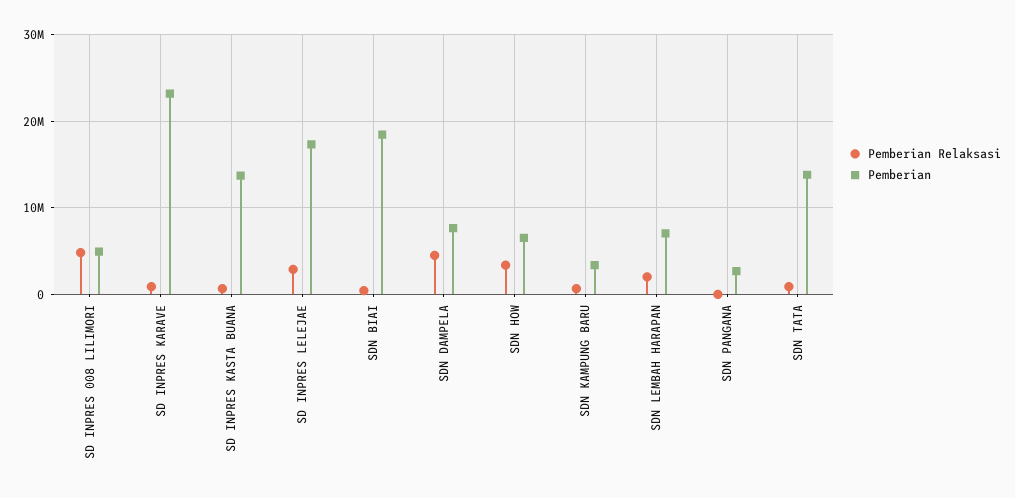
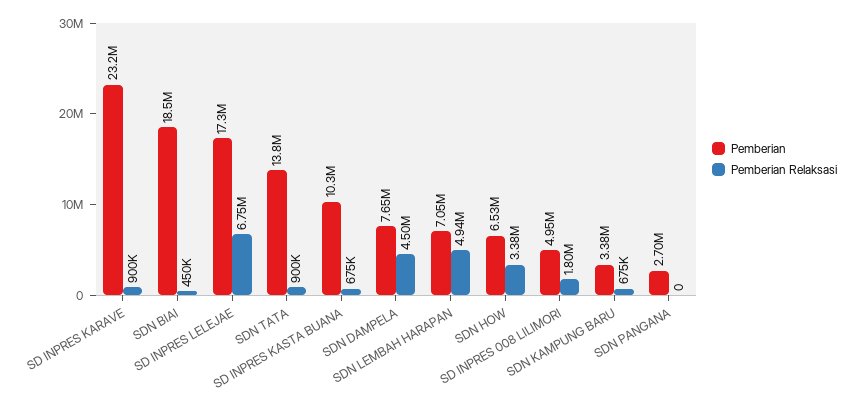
  {
    "Pemberian Relaksasi": {
-     "SD INPRES 008 LILIMORI": 5000000,
+     "SD INPRES 008 LILIMORI": 1800000,
      "SD INPRES KARAVE": 900000,
      "SD INPRES KASTA BUANA": 675000,
-     "SD INPRES LELEJAE": 3000000,
+     "SD INPRES LELEJAE": 6750000,
      "SDN BIAI": 450000,
      "SDN DAMPELA": 4500000,
      "SDN HOW": 3380000,
      "SDN KAMPUNG BARU": 675000,
-     "SDN LEMBAH HARAPAN": 2000000,
+     "SDN LEMBAH HARAPAN": 4940000,
      "SDN PANGANA": 0,
      "SDN TATA": 900000
    },
    "Pemberian": {
      "SD INPRES 008 LILIMORI": 4950000,
      "SD INPRES KARAVE": 23200000,
-     "SD INPRES KASTA BUANA": 14000000,
+     "SD INPRES KASTA BUANA": 10300000,
      "SD INPRES LELEJAE": 17300000,
      "SDN BIAI": 18500000,
      "SDN DAMPELA": 7650000,
      "SDN HOW": 6530000,
      "SDN KAMPUNG BARU": 3380000,
      "SDN LEMBAH HARAPAN": 7050000,
      "SDN PANGANA": 2700000,
      "SDN TATA": 13800000
    }
  }

